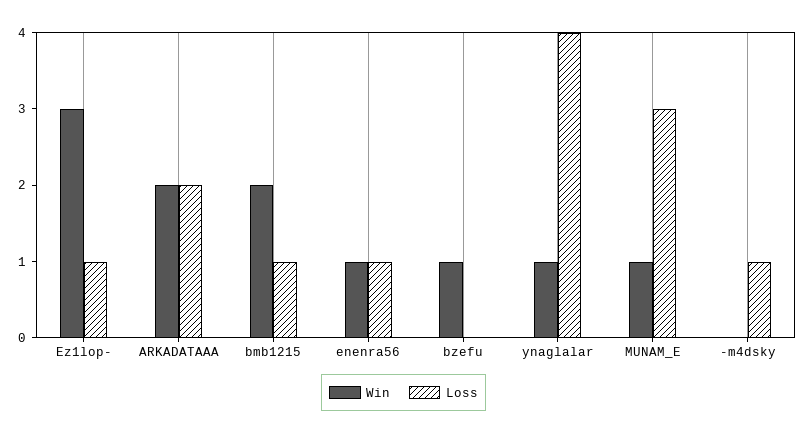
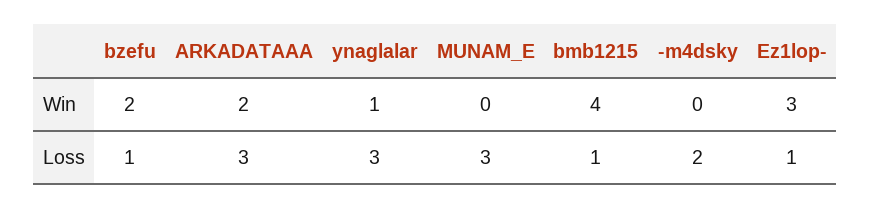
  {
    "Win": {
      "Ez1lop-": 3,
      "ARKADATAAA": 2,
-     "bmb1215": 2,
+     "bmb1215": 4,
-     "enenra56": 1,
-     "bzefu": 1,
+     "bzefu": 2,
      "ynaglalar": 1,
-     "MUNAM_E": 1,
+     "MUNAM_E": 0,
      "-m4dsky": 0
    },
    "Loss": {
      "Ez1lop-": 1,
-     "ARKADATAAA": 2,
+     "ARKADATAAA": 3,
      "bmb1215": 1,
-     "enenra56": 1,
-     "bzefu": 0,
+     "bzefu": 1,
-     "ynaglalar": 4,
+     "ynaglalar": 3,
      "MUNAM_E": 3,
-     "-m4dsky": 1
+     "-m4dsky": 2
    }
  }

